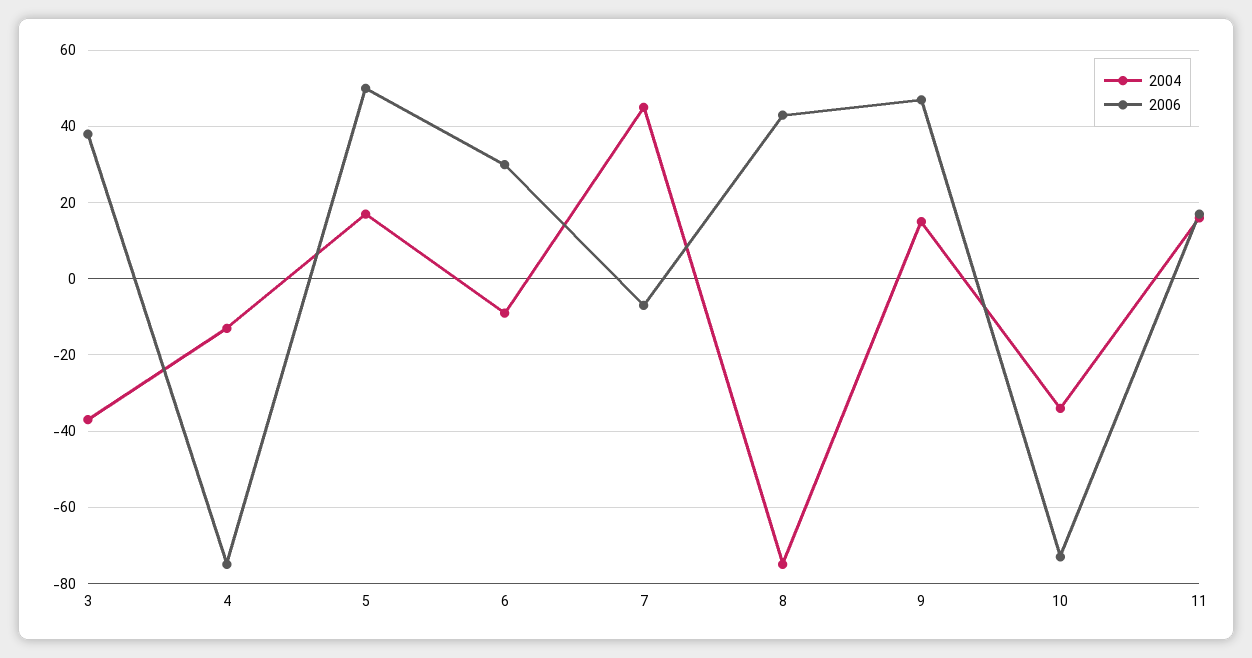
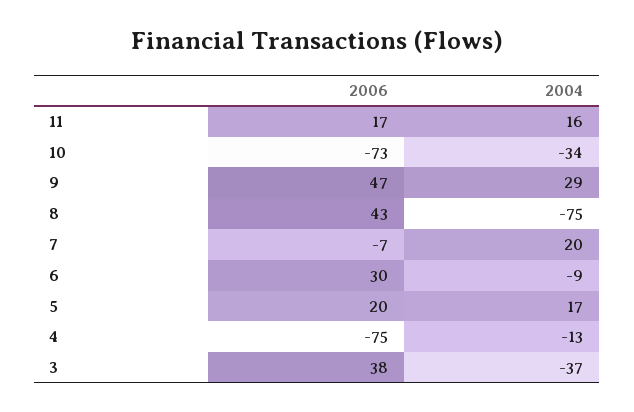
  {
    "2004": {
      "3": -37,
      "4": -13,
      "5": 17,
      "6": -9,
-     "7": 45,
+     "7": 20,
      "8": -75,
-     "9": 15,
+     "9": 29,
      "10": -34,
      "11": 16
    },
    "2006": {
      "3": 38,
      "4": -75,
-     "5": 50,
+     "5": 20,
      "6": 30,
      "7": -7,
      "8": 43,
      "9": 47,
      "10": -73,
      "11": 17
    }
  }

